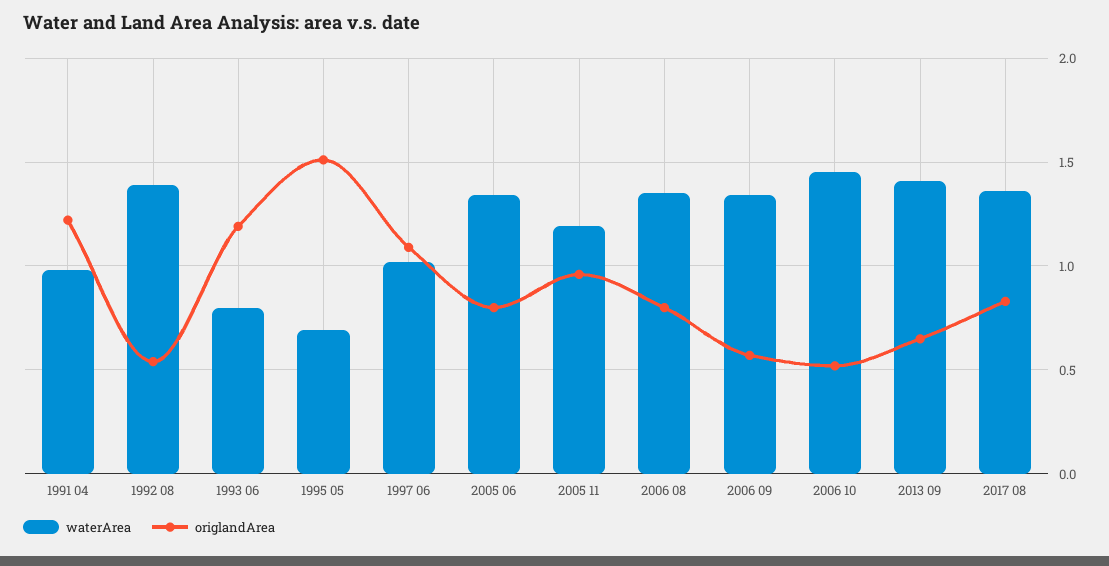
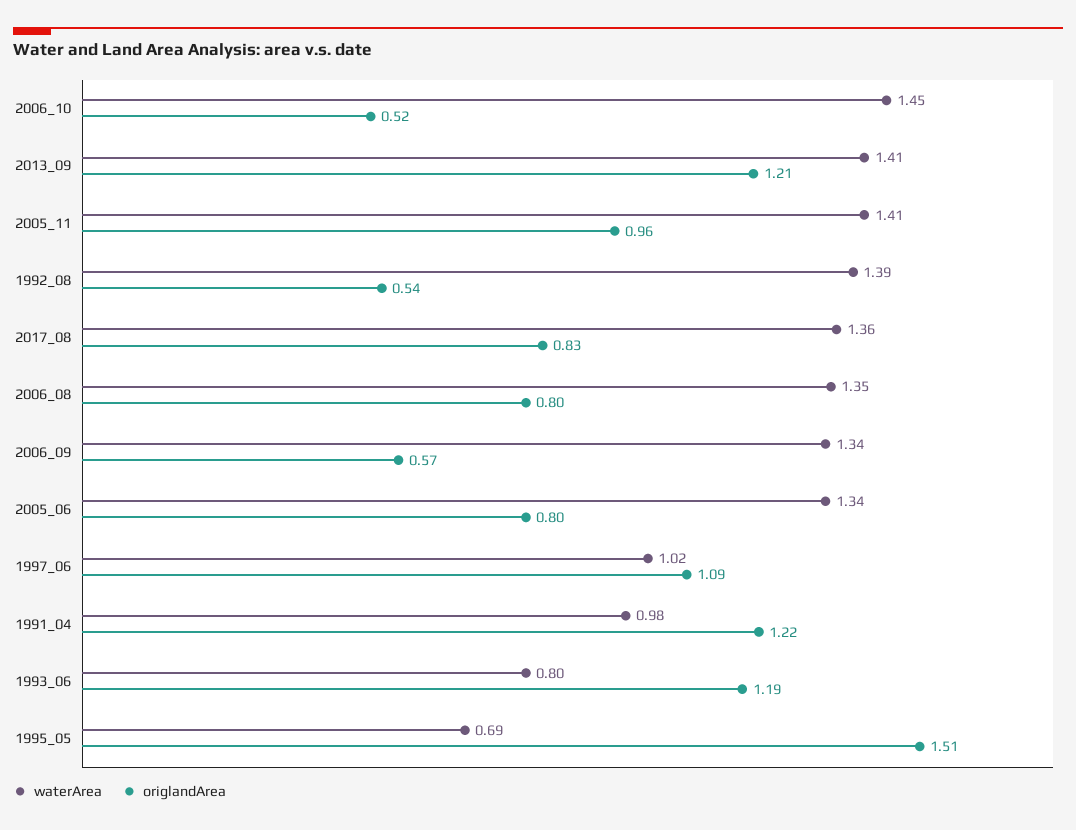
  {
    "waterArea": {
      "1991 04": 0.98,
      "1992 08": 1.39,
      "1993 06": 0.8,
      "1995 05": 0.69,
      "1997 06": 1.02,
      "2005 06": 1.34,
-     "2005 11": 1.2,
+     "2005 11": 1.41,
      "2006 08": 1.35,
      "2006 09": 1.34,
      "2006 10": 1.45,
      "2013 09": 1.41,
      "2017 08": 1.36
    },
    "origlandArea": {
      "1991 04": 1.22,
      "1992 08": 0.54,
      "1993 06": 1.19,
      "1995 05": 1.51,
      "1997 06": 1.09,
      "2005 06": 0.8,
      "2005 11": 0.96,
      "2006 08": 0.8,
      "2006 09": 0.57,
      "2006 10": 0.52,
-     "2013 09": 0.65,
+     "2013 09": 1.21,
      "2017 08": 0.83
    }
  }

